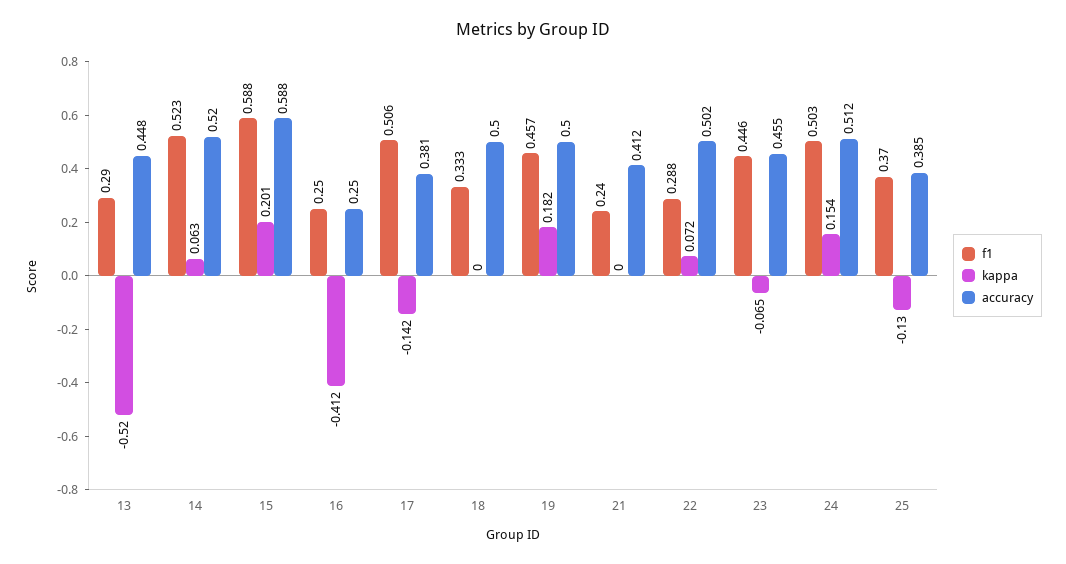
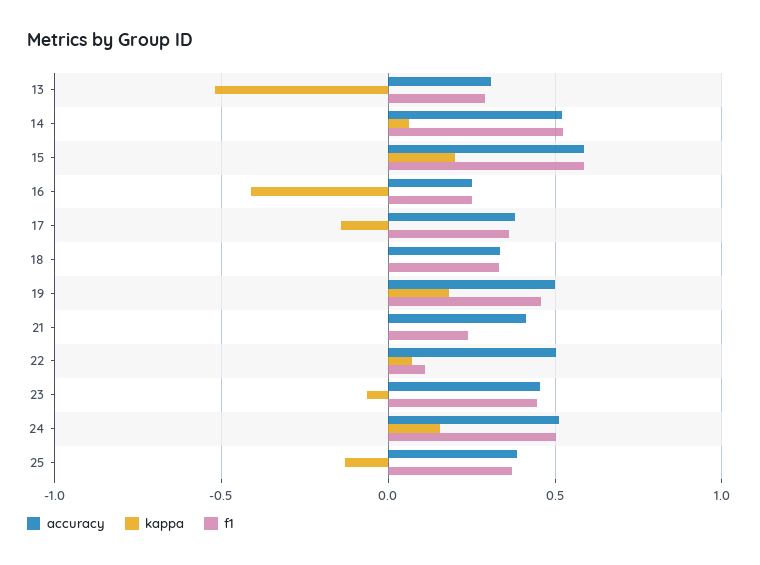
  {
    "f1": {
      "13": 0.29,
      "14": 0.523,
      "15": 0.588,
      "16": 0.25,
-     "17": 0.506,
+     "17": 0.35,
      "18": 0.333,
      "19": 0.457,
      "21": 0.24,
-     "22": 0.288,
+     "22": 0.1,
      "23": 0.446,
      "24": 0.503,
      "25": 0.37
    },
    "kappa": {
      "13": -0.52,
      "14": 0.063,
      "15": 0.201,
      "16": -0.412,
      "17": -0.142,
      "18": 0,
      "19": 0.182,
      "21": 0,
      "22": 0.072,
      "23": -0.065,
      "24": 0.154,
      "25": -0.13
    },
    "accuracy": {
-     "13": 0.448,
+     "13": 0.3,
      "14": 0.52,
      "15": 0.588,
      "16": 0.25,
      "17": 0.381,
-     "18": 0.5,
+     "18": 0.35,
      "19": 0.5,
      "21": 0.412,
      "22": 0.502,
      "23": 0.455,
      "24": 0.512,
      "25": 0.385
    }
  }

